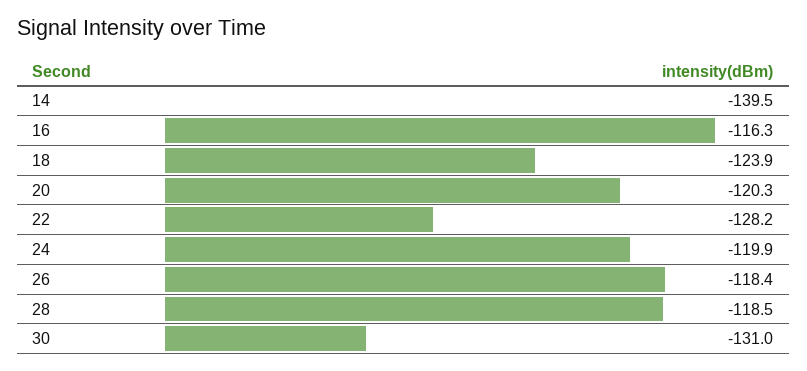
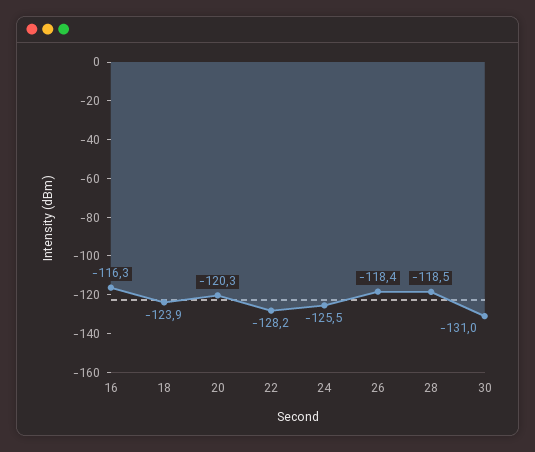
  {
-   "14": -139.5,
    "16": -116.3,
    "18": -123.9,
    "20": -120.3,
    "22": -128.2,
-   "24": -119.9,
+   "24": -125.5,
    "26": -118.4,
    "28": -118.5,
    "30": -131
  }

